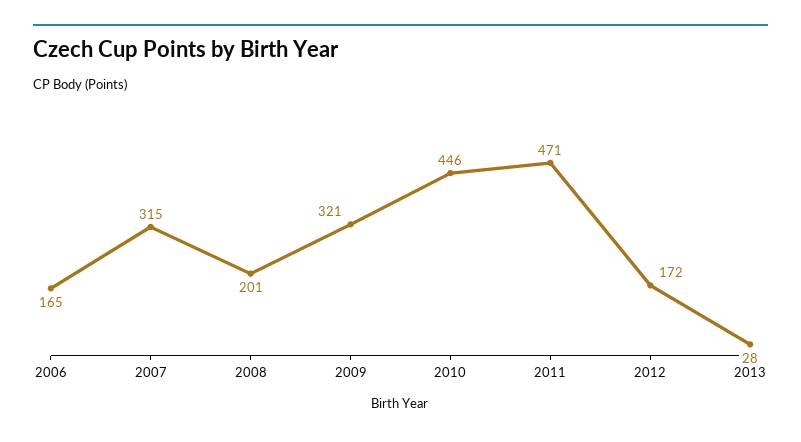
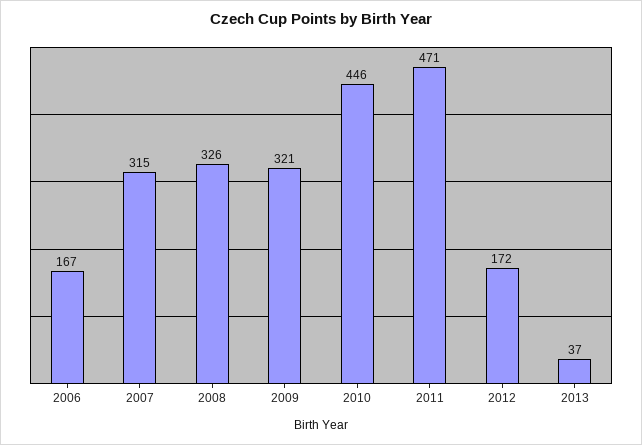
  {
-   "2006": 165,
+   "2006": 167,
    "2007": 315,
-   "2008": 201,
+   "2008": 326,
    "2009": 321,
    "2010": 446,
    "2011": 471,
    "2012": 172,
-   "2013": 28
+   "2013": 37
  }

